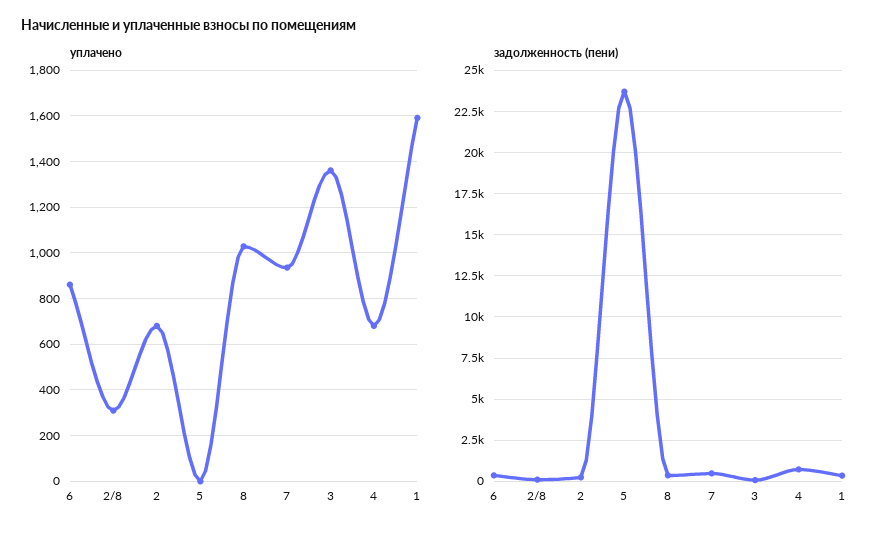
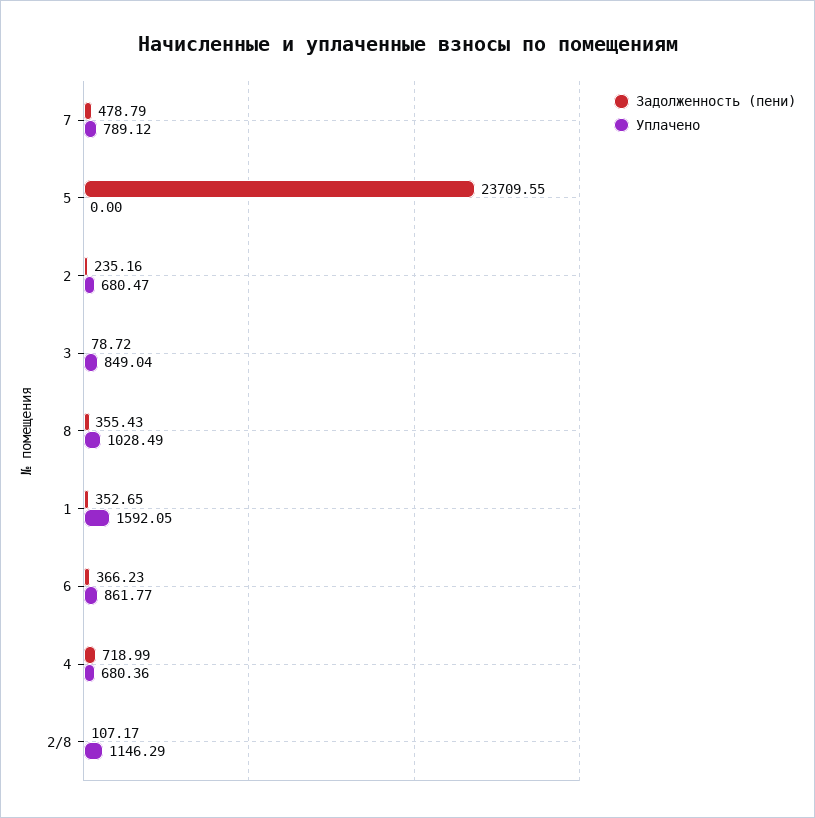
  {
    "уплачено": {
      "6": 861.77,
-     "2/8": 300,
+     "2/8": 1146.29,
      "2": 680.47,
      "5": 0,
      "8": 1028.49,
-     "7": 950,
+     "7": 789.12,
-     "3": 1350,
+     "3": 849.04,
      "4": 680.36,
      "1": 1592.05
    },
    "задолженность (пени)": {
      "6": 366.23,
      "2/8": 107.17,
      "2": 235.16,
      "5": 23709.55,
      "8": 355.43,
      "7": 478.79,
      "3": 78.72,
      "4": 718.99,
      "1": 352.65
    }
  }

